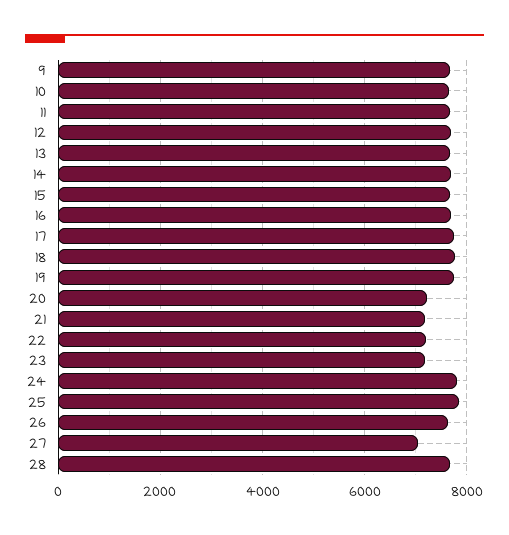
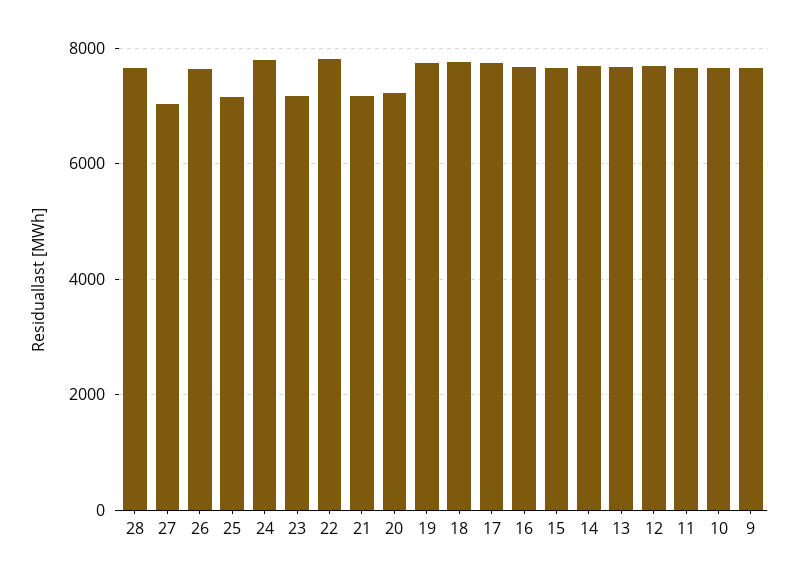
  {
    "9": 7600,
    "10": 7600,
    "11": 7600,
    "12": 7600,
    "13": 7600,
    "14": 7600,
    "15": 7600,
    "16": 7600,
    "17": 7800,
    "18": 7800,
    "19": 7800,
    "20": 7200,
    "21": 7200,
-   "22": 7200,
+   "22": 7800,
    "23": 7200,
    "24": 7800,
-   "25": 7800,
+   "25": 7200,
    "26": 7600,
    "27": 7000,
    "28": 7600
  }

